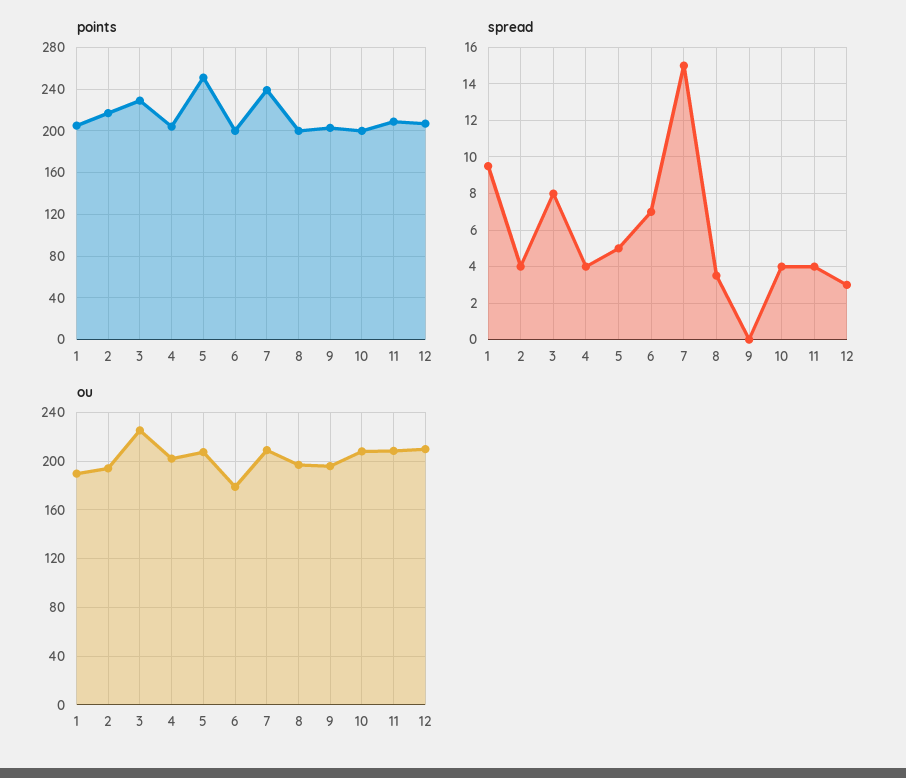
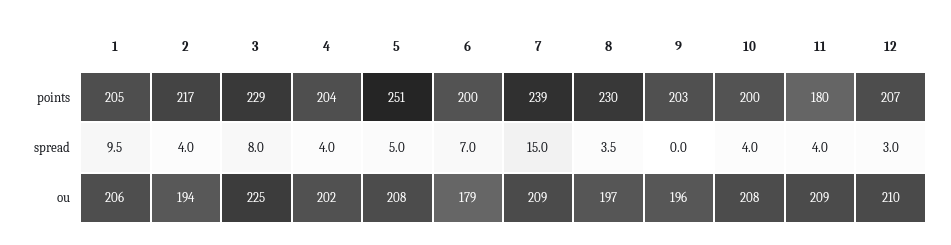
  {
    "points": {
      "1": 205,
      "2": 217,
      "3": 229,
      "4": 204,
      "5": 251,
      "6": 200,
      "7": 239,
-     "8": 200,
+     "8": 230,
      "9": 203,
      "10": 200,
-     "11": 210,
+     "11": 180,
      "12": 207
    },
    "spread": {
      "1": 9.5,
      "2": 4,
      "3": 8,
      "4": 4,
      "5": 5,
      "6": 7,
      "7": 15,
      "8": 3.5,
      "9": 0,
      "10": 4,
      "11": 4,
      "12": 3
    },
    "ou": {
-     "1": 190,
+     "1": 206,
      "2": 194,
      "3": 225,
      "4": 202,
      "5": 208,
      "6": 179,
      "7": 209,
      "8": 197,
      "9": 196,
      "10": 208,
      "11": 209,
      "12": 210
    }
  }

